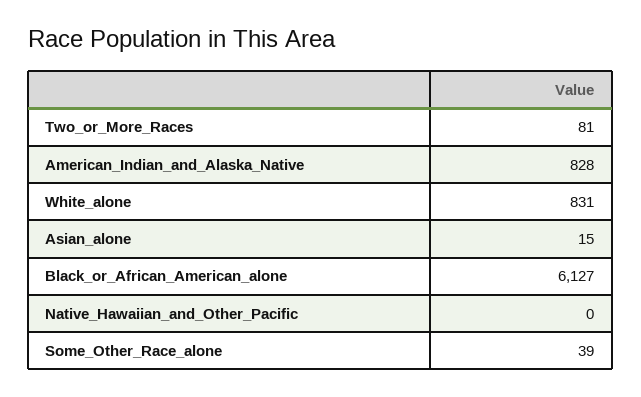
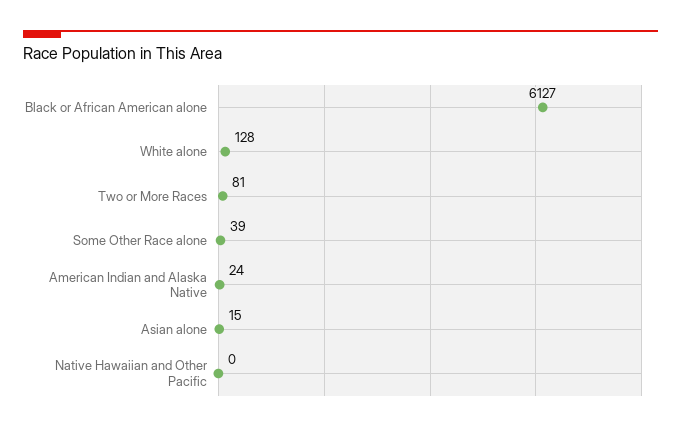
  {
    "Two_or_More_Races": 81,
-   "American_Indian_and_Alaska_Native": 828,
+   "American_Indian_and_Alaska_Native": 24,
-   "White_alone": 831,
+   "White_alone": 128,
    "Asian_alone": 15,
    "Black_or_African_American_alone": 6127,
    "Native_Hawaiian_and_Other_Pacific": 0,
    "Some_Other_Race_alone": 39
  }

